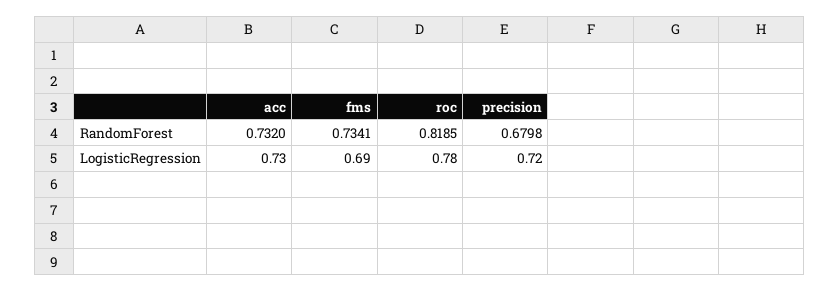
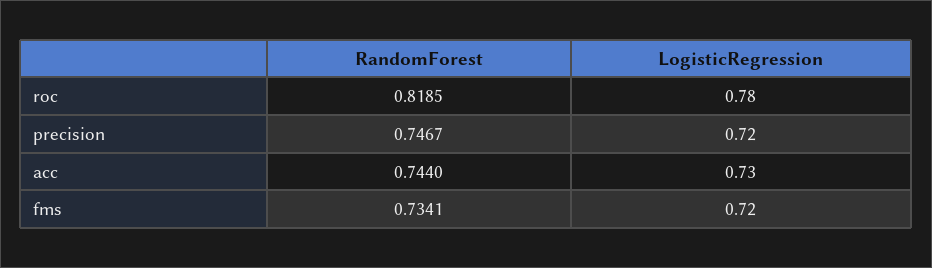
  {
    "acc": {
-     "RandomForest": 0.732,
+     "RandomForest": 0.744,
      "LogisticRegression": 0.73
    },
    "fms": {
      "RandomForest": 0.7341,
-     "LogisticRegression": 0.69
+     "LogisticRegression": 0.72
    },
    "roc": {
      "RandomForest": 0.8185,
      "LogisticRegression": 0.78
    },
    "precision": {
-     "RandomForest": 0.6798,
+     "RandomForest": 0.7467,
      "LogisticRegression": 0.72
    }
  }

